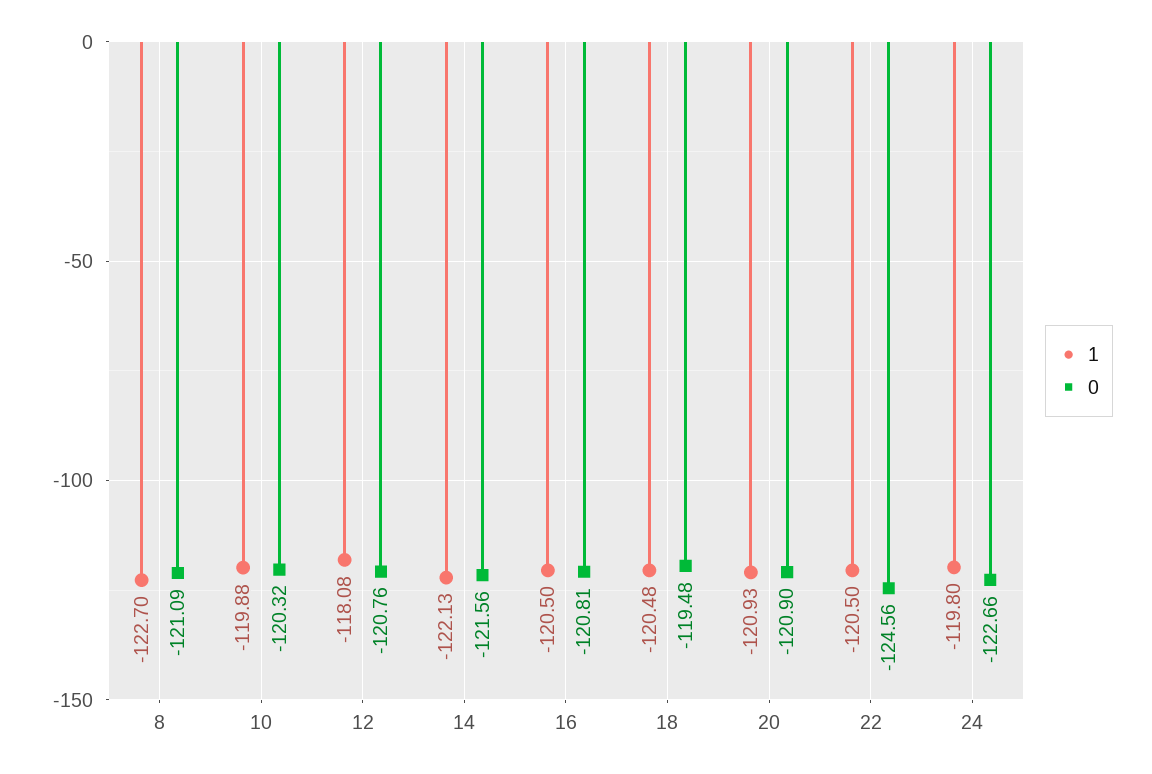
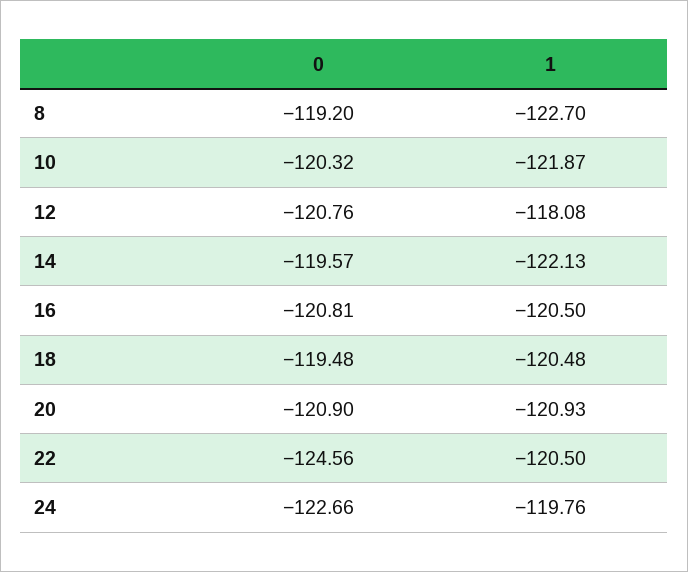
  {
    "1": {
      "8": -122.7,
-     "10": -119.88,
+     "10": -121.87,
      "12": -118.08,
      "14": -122.13,
      "16": -120.5,
      "18": -120.48,
      "20": -120.93,
      "22": -120.5,
-     "24": -119.8
+     "24": -119.76
    },
    "0": {
-     "8": -121.09,
+     "8": -119.2,
      "10": -120.32,
      "12": -120.76,
-     "14": -121.56,
+     "14": -119.57,
      "16": -120.81,
      "18": -119.48,
      "20": -120.9,
      "22": -124.56,
      "24": -122.66
    }
  }

